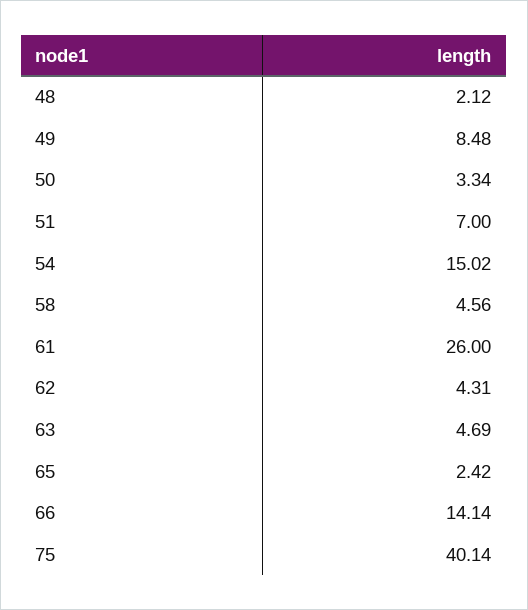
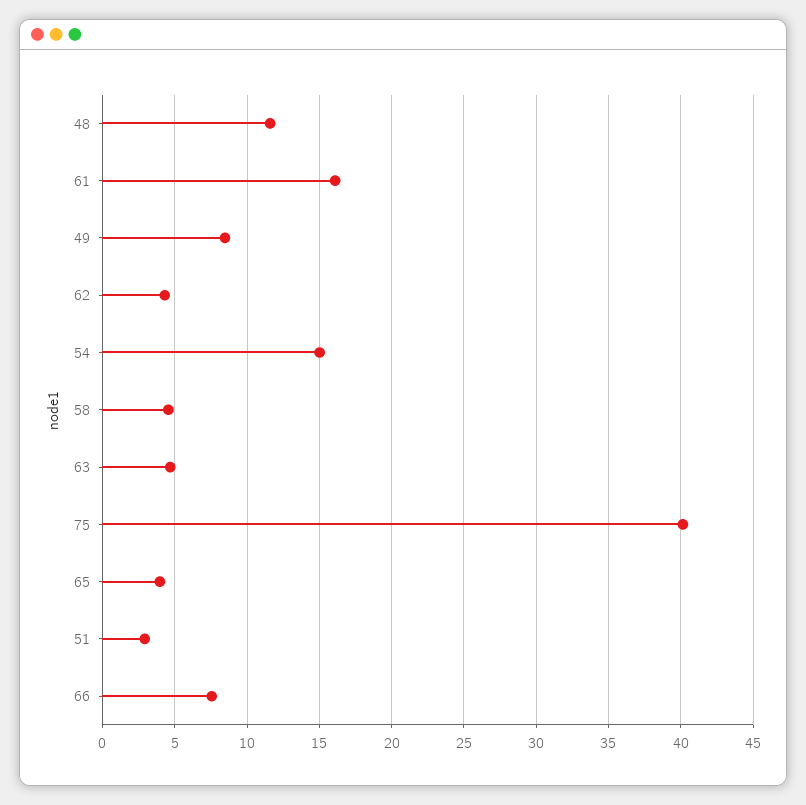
  {
-   "48": 2.12,
+   "48": 11.5,
    "49": 8.48,
-   "50": 3.34,
-   "51": 7,
+   "51": 3,
    "54": 15.02,
    "58": 4.56,
-   "61": 26,
+   "61": 16,
    "62": 4.31,
    "63": 4.69,
-   "65": 2.42,
+   "65": 4,
-   "66": 14.14,
+   "66": 7.5,
    "75": 40.14
  }

